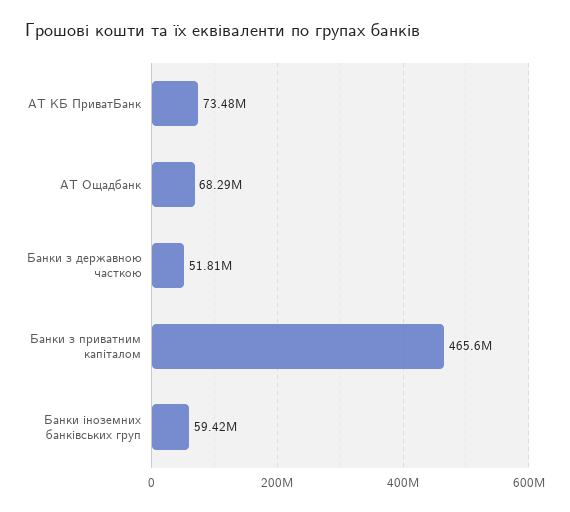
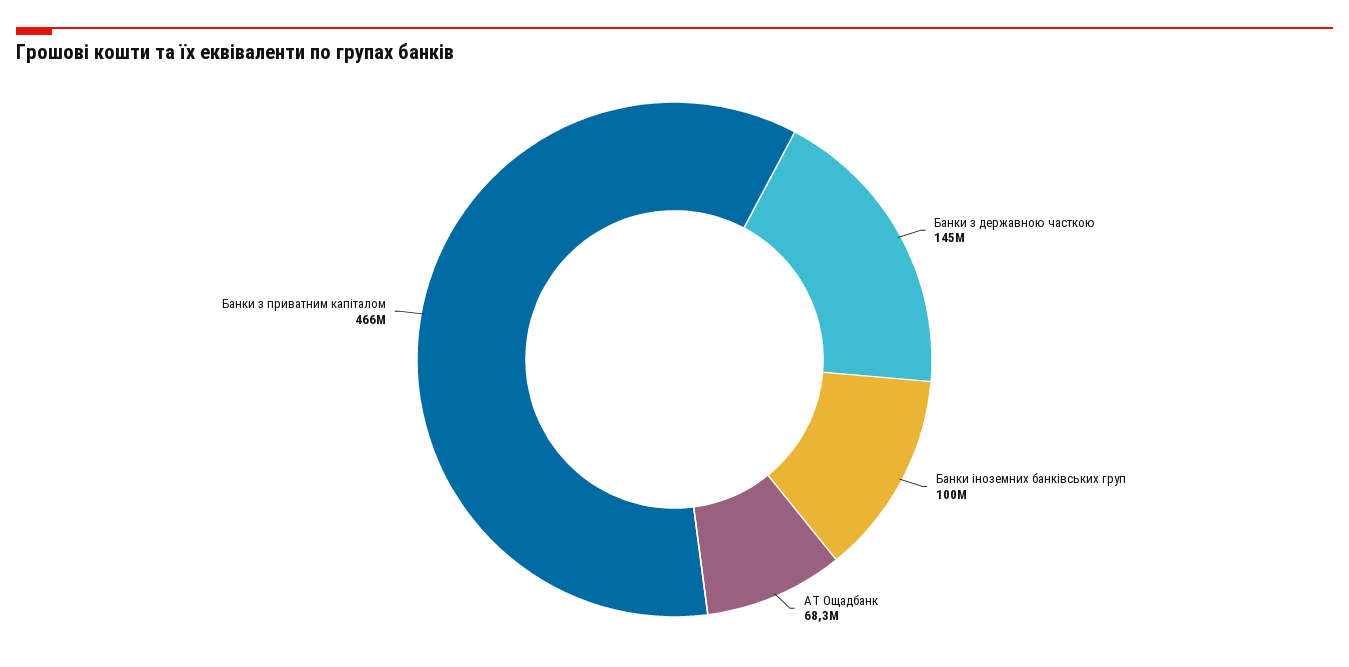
  {
-   "АТ КБ ПриватБанк": 73480000,
    "АТ Ощадбанк": 68290000,
-   "Банки з державною часткою": 51810000,
+   "Банки з державною часткою": 145000000,
    "Банки з приватним капіталом": 465600000,
-   "Банки іноземних банківських груп": 59420000
+   "Банки іноземних банківських груп": 100000000
  }

